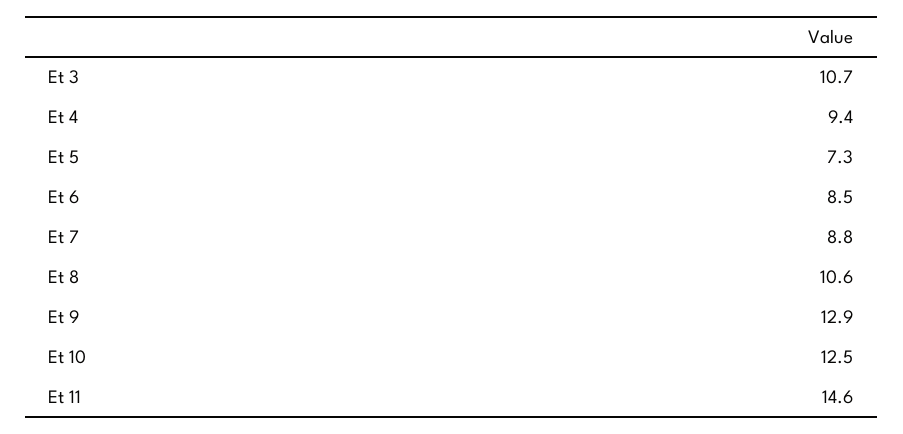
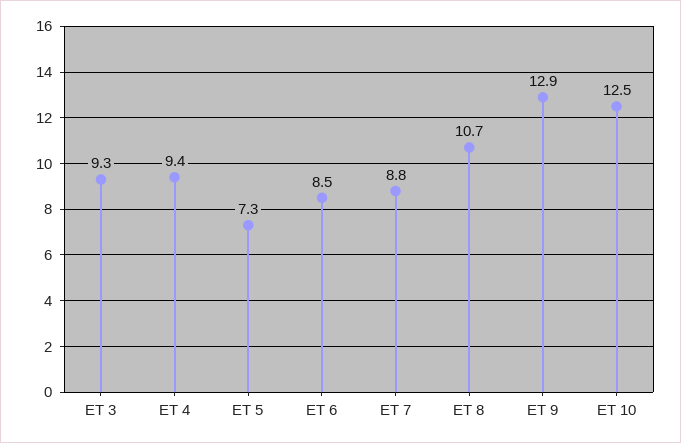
  {
-   "Et 3": 10.7,
+   "Et 3": 9.3,
    "Et 4": 9.4,
    "Et 5": 7.3,
    "Et 6": 8.5,
    "Et 7": 8.8,
-   "Et 8": 10.6,
+   "Et 8": 10.7,
    "Et 9": 12.9,
-   "Et 10": 12.5,
+   "Et 10": 12.5
-   "Et 11": 14.6
  }

